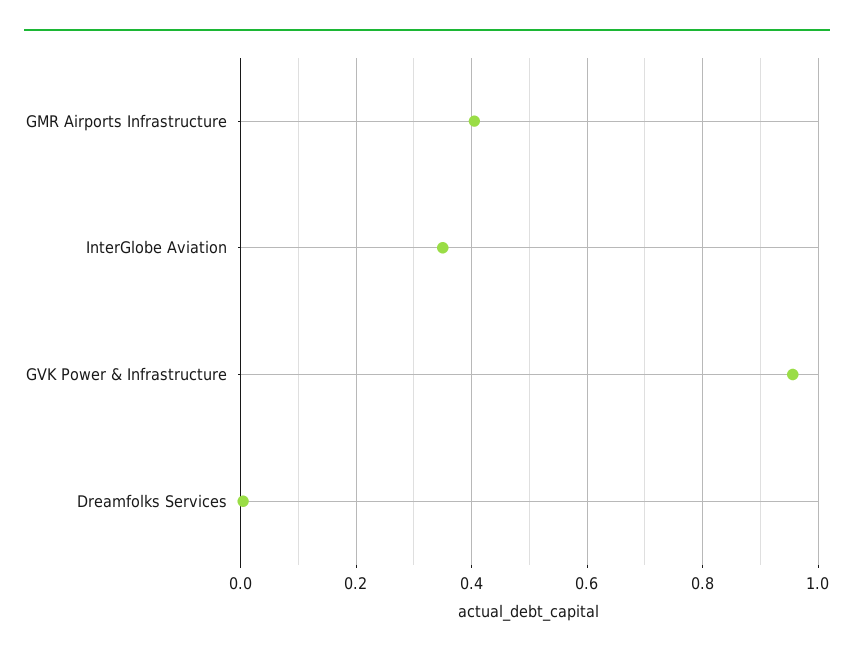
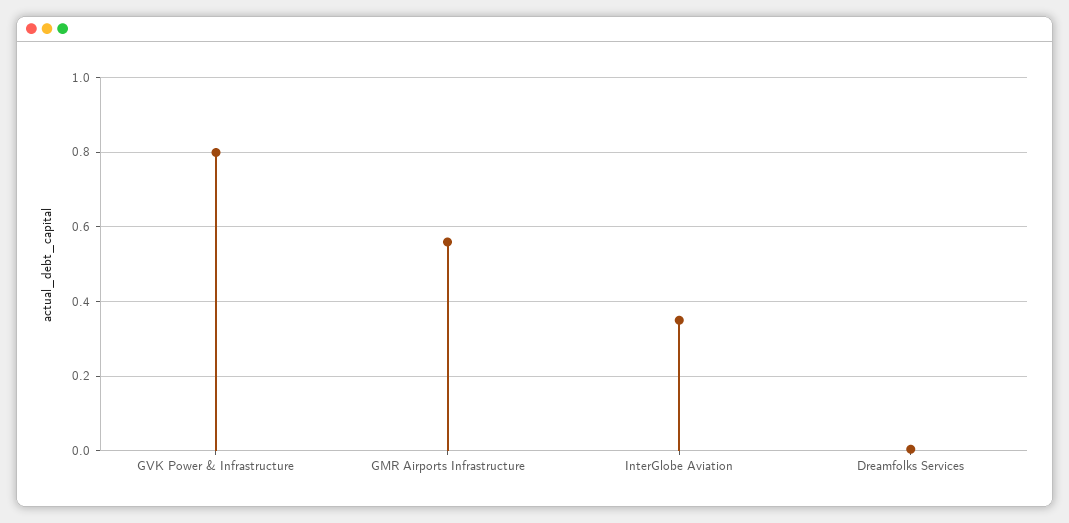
  {
-   "GMR Airports Infrastructure": 0.4,
+   "GMR Airports Infrastructure": 0.56,
    "InterGlobe Aviation": 0.34,
-   "GVK Power & Infrastructure": 0.96,
+   "GVK Power & Infrastructure": 0.8,
    "Dreamfolks Services": 0
  }

